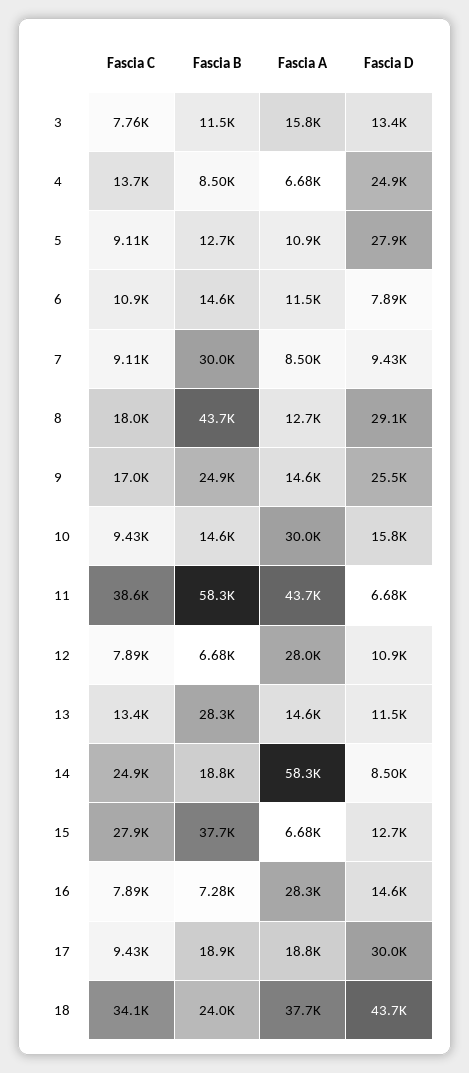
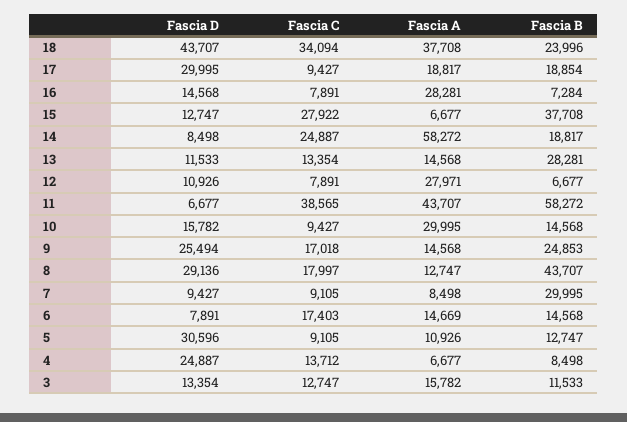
  {
    "Fascia C": {
-     "3": 7760,
+     "3": 12747,
      "4": 13712,
      "5": 9105,
-     "6": 10900,
+     "6": 17403,
      "7": 9105,
      "8": 17997,
      "9": 17018,
      "10": 9427,
      "11": 38565,
      "12": 7891,
      "13": 13354,
      "14": 24887,
      "15": 27922,
      "16": 7891,
      "17": 9427,
      "18": 34094
    },
    "Fascia B": {
      "3": 11533,
      "4": 8498,
      "5": 12747,
      "6": 14568,
      "7": 29995,
      "8": 43707,
      "9": 24853,
      "10": 14568,
      "11": 58272,
      "12": 6677,
      "13": 28281,
      "14": 18817,
      "15": 37708,
      "16": 7284,
      "17": 18854,
      "18": 23996
    },
    "Fascia A": {
      "3": 15782,
      "4": 6677,
      "5": 10926,
-     "6": 11500,
+     "6": 14669,
      "7": 8498,
      "8": 12747,
      "9": 14568,
      "10": 29995,
      "11": 43707,
      "12": 27971,
      "13": 14568,
      "14": 58272,
      "15": 6677,
      "16": 28281,
      "17": 18817,
      "18": 37708
    },
    "Fascia D": {
      "3": 13354,
      "4": 24887,
-     "5": 27900,
+     "5": 30596,
      "6": 7891,
      "7": 9427,
      "8": 29136,
      "9": 25494,
      "10": 15782,
      "11": 6677,
      "12": 10926,
      "13": 11533,
      "14": 8498,
      "15": 12747,
      "16": 14568,
      "17": 29995,
      "18": 43707
    }
  }

